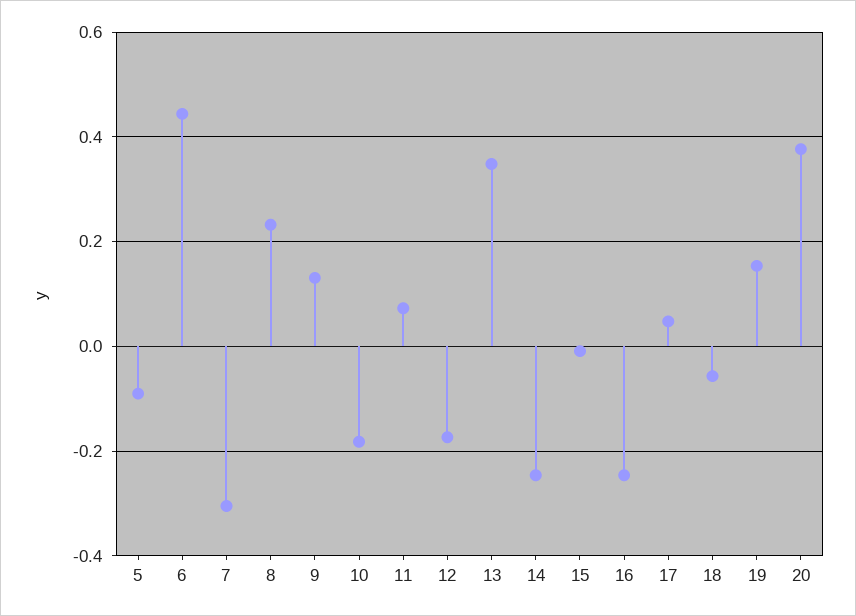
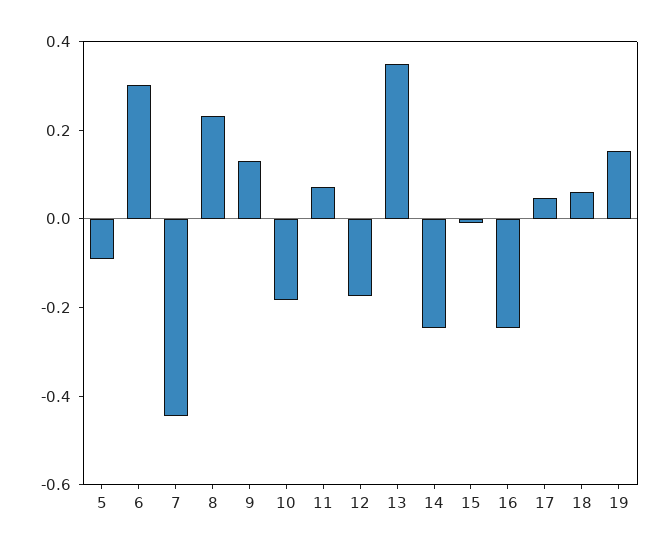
  {
    "5": -0.1,
-   "6": 0.44,
+   "6": 0.3,
-   "7": -0.3,
+   "7": -0.45,
    "8": 0.24,
    "9": 0.14,
    "10": -0.18,
    "11": 0.08,
    "12": -0.18,
    "13": 0.34,
    "14": -0.24,
    "15": 0,
    "16": -0.24,
    "17": 0.04,
-   "18": -0.06,
+   "18": 0.05,
-   "19": 0.16,
+   "19": 0.16
-   "20": 0.38
  }

